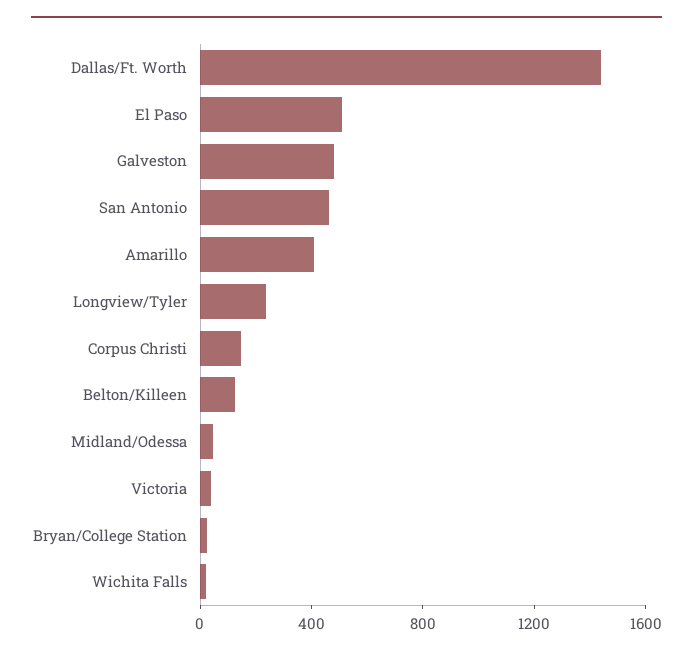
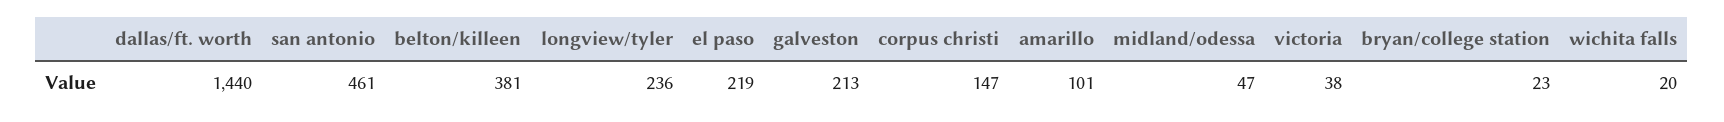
  {
    "Dallas/Ft. Worth": 1440,
-   "El Paso": 500,
+   "El Paso": 219,
-   "Galveston": 500,
+   "Galveston": 213,
    "San Antonio": 461,
-   "Amarillo": 400,
+   "Amarillo": 101,
    "Longview/Tyler": 236,
    "Corpus Christi": 147,
-   "Belton/Killeen": 100,
+   "Belton/Killeen": 381,
    "Midland/Odessa": 47,
    "Victoria": 38,
    "Bryan/College Station": 23,
    "Wichita Falls": 20
  }

